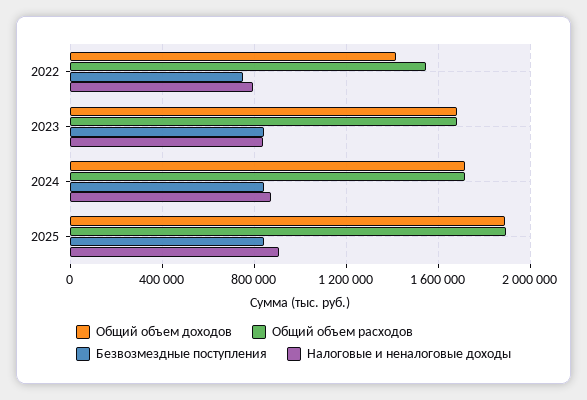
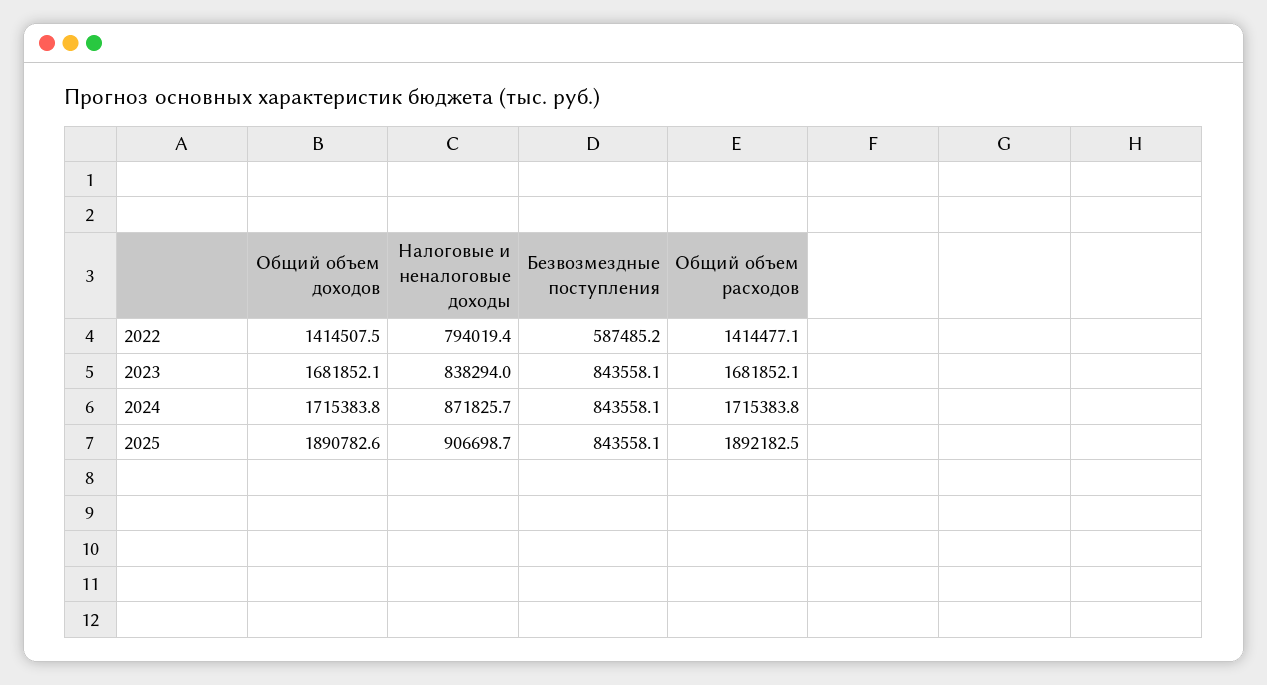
  {
    "Общий объем доходов": {
      "2022": 1414507.5,
      "2023": 1681852.1,
      "2024": 1715383.8,
      "2025": 1890782.6
    },
    "Общий объем расходов": {
-     "2022": 1550000,
+     "2022": 1414477.1,
      "2023": 1681852.1,
      "2024": 1715383.8,
      "2025": 1892182.5
    },
    "Безвозмездные поступления": {
-     "2022": 750000,
+     "2022": 587485.2,
      "2023": 843558.1,
      "2024": 843558.1,
      "2025": 843558.1
    },
    "Налоговые и неналоговые доходы": {
      "2022": 794019.4,
      "2023": 838294,
      "2024": 871825.7,
      "2025": 906698.7
    }
  }

